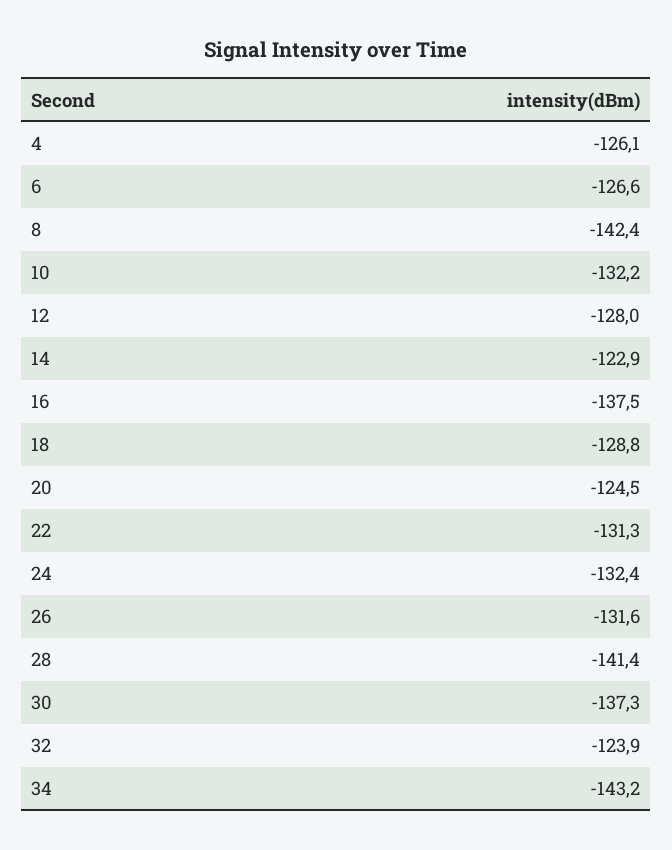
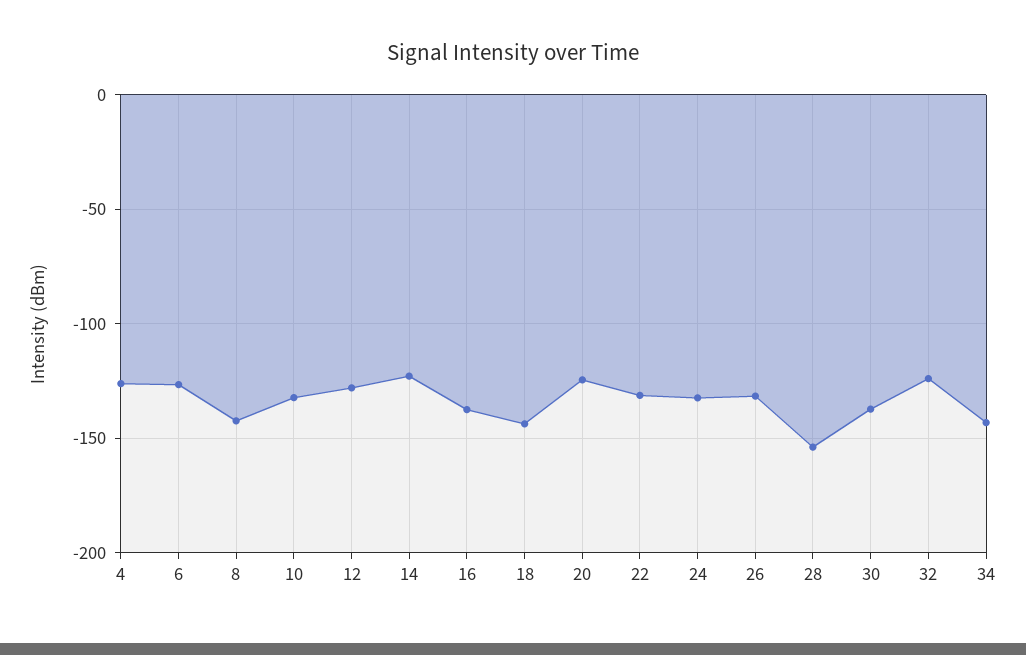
  {
    "4": -126.1,
    "6": -126.6,
    "8": -142.4,
    "10": -132.2,
    "12": -128,
    "14": -122.9,
    "16": -137.5,
-   "18": -128.8,
+   "18": -145,
    "20": -124.5,
    "22": -131.3,
    "24": -132.4,
    "26": -131.6,
-   "28": -141.4,
+   "28": -155,
    "30": -137.3,
    "32": -123.9,
    "34": -143.2
  }

